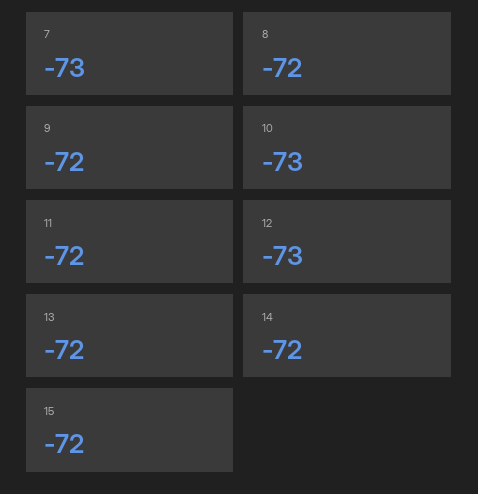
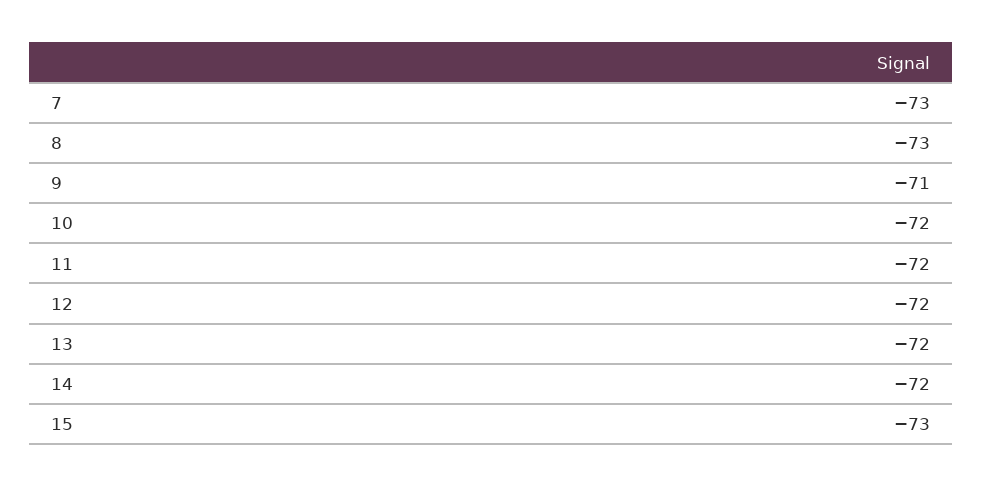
  {
    "7": -73,
-   "8": -72,
+   "8": -73,
-   "9": -72,
+   "9": -71,
-   "10": -73,
+   "10": -72,
    "11": -72,
-   "12": -73,
+   "12": -72,
    "13": -72,
    "14": -72,
-   "15": -72
+   "15": -73
  }

